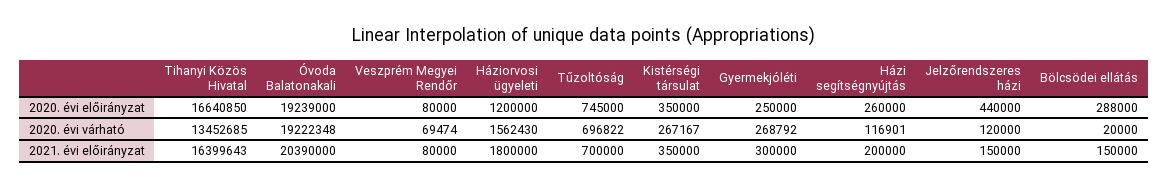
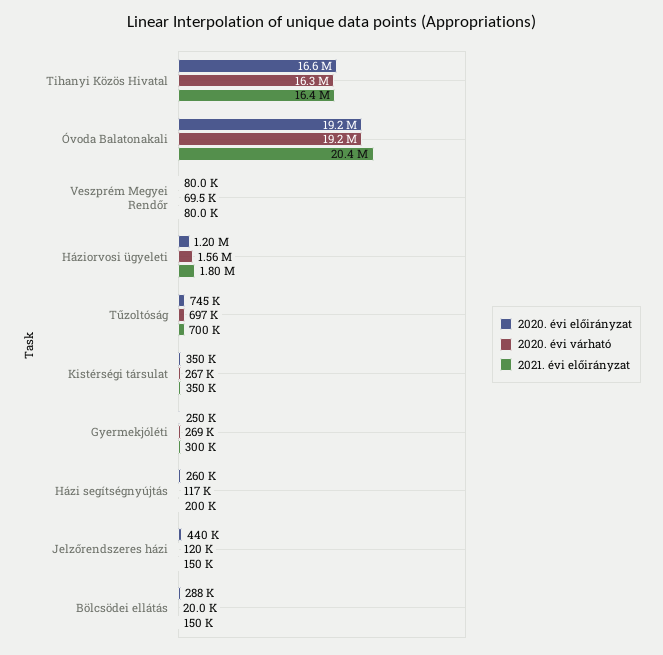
  {
    "2020. évi előirányzat": {
      "Tihanyi Közös Hivatal": 16640850,
      "Óvoda Balatonakali": 19239000,
      "Veszprém Megyei Rendőr": 80000,
      "Háziorvosi ügyeleti": 1200000,
      "Tűzoltóság": 745000,
      "Kistérségi társulat": 350000,
      "Gyermekjóléti": 250000,
      "Házi segítségnyújtás": 260000,
      "Jelzőrendszeres házi": 440000,
      "Bölcsödei ellátás": 288000
    },
    "2020. évi várható": {
-     "Tihanyi Közös Hivatal": 13452685,
+     "Tihanyi Közös Hivatal": 16300000,
      "Óvoda Balatonakali": 19222348,
      "Veszprém Megyei Rendőr": 69474,
      "Háziorvosi ügyeleti": 1562430,
      "Tűzoltóság": 696822,
      "Kistérségi társulat": 267167,
      "Gyermekjóléti": 268792,
      "Házi segítségnyújtás": 116901,
      "Jelzőrendszeres házi": 120000,
      "Bölcsödei ellátás": 20000
    },
    "2021. évi előirányzat": {
      "Tihanyi Közös Hivatal": 16399643,
      "Óvoda Balatonakali": 20390000,
      "Veszprém Megyei Rendőr": 80000,
      "Háziorvosi ügyeleti": 1800000,
      "Tűzoltóság": 700000,
      "Kistérségi társulat": 350000,
      "Gyermekjóléti": 300000,
      "Házi segítségnyújtás": 200000,
      "Jelzőrendszeres házi": 150000,
      "Bölcsödei ellátás": 150000
    }
  }

